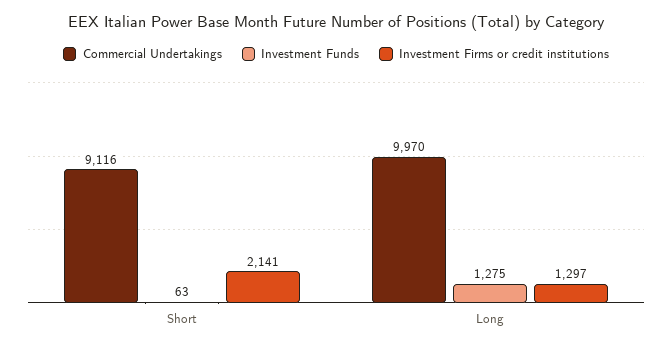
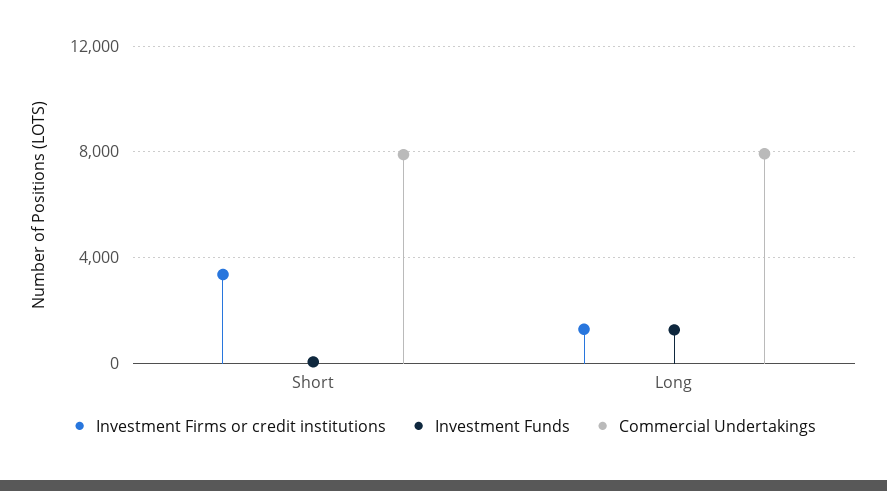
  {
    "Commercial Undertakings": {
-     "Short": 9116,
+     "Short": 8000,
-     "Long": 9970
+     "Long": 8000
    },
    "Investment Funds": {
      "Short": 63,
      "Long": 1275
    },
    "Investment Firms or credit institutions": {
-     "Short": 2141,
+     "Short": 3500,
      "Long": 1297
    }
  }

